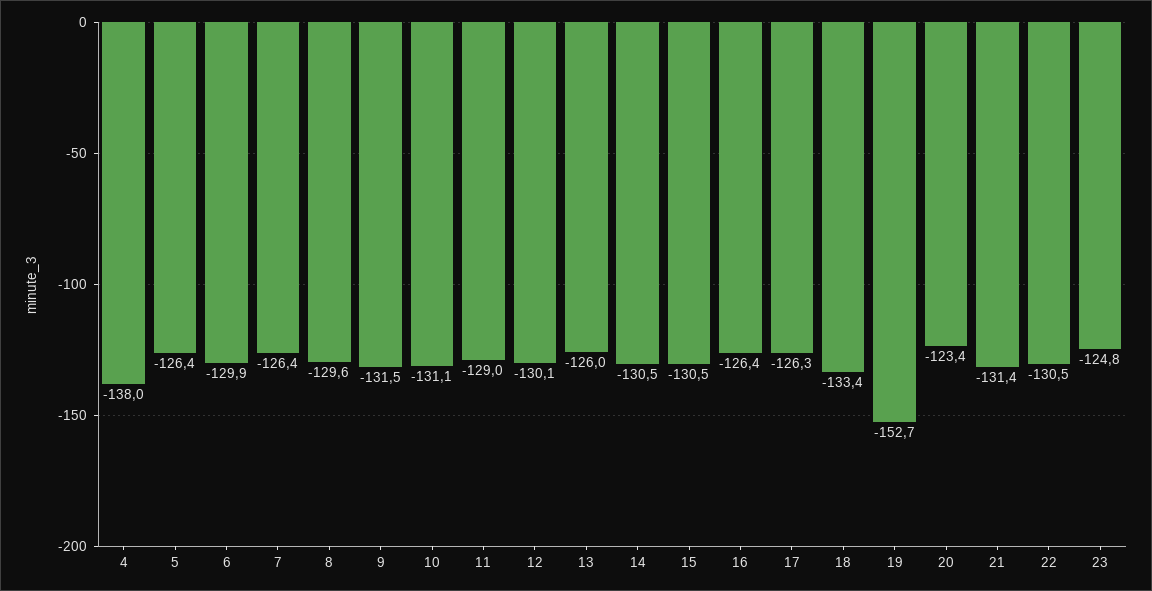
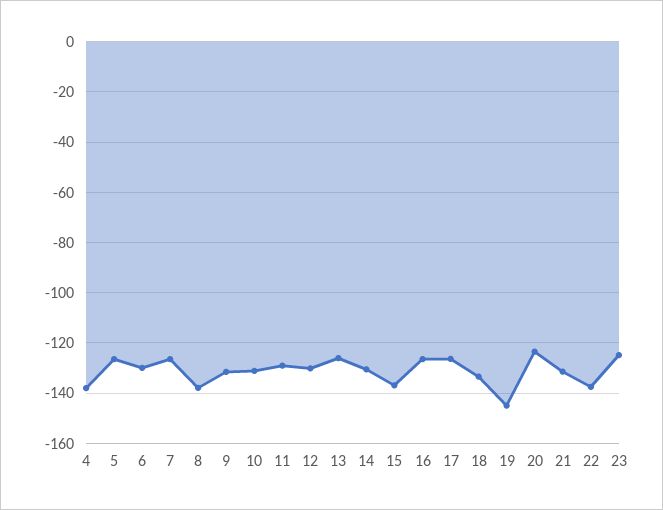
  {
    "4": -138,
    "5": -126.4,
    "6": -129.9,
    "7": -126.4,
-   "8": -129.6,
+   "8": -137.5,
    "9": -131.5,
    "10": -131.1,
    "11": -129,
    "12": -130.1,
    "13": -126,
    "14": -130.5,
-   "15": -130.5,
+   "15": -137.5,
    "16": -126.4,
    "17": -126.3,
    "18": -133.4,
-   "19": -152.7,
+   "19": -145,
    "20": -123.4,
    "21": -131.4,
-   "22": -130.5,
+   "22": -137.5,
    "23": -124.8
  }

